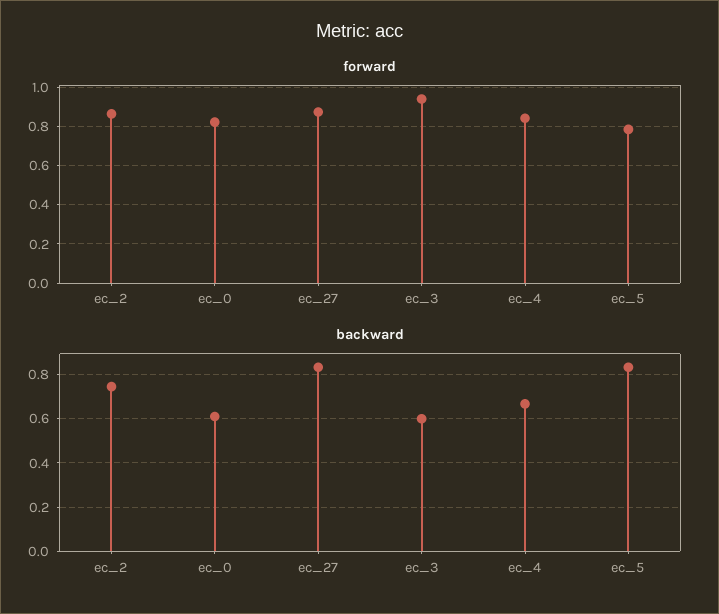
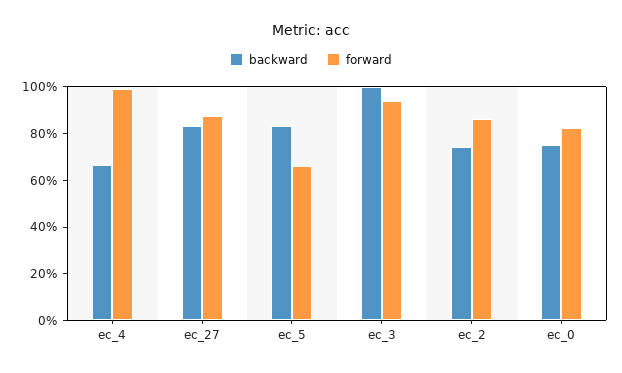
  {
    "forward": {
      "ec_2": 0.85,
      "ec_0": 0.8,
      "ec_27": 0.9,
      "ec_3": 0.95,
-     "ec_4": 0.85,
+     "ec_4": 1,
-     "ec_5": 0.8
+     "ec_5": 0.65
    },
    "backward": {
      "ec_2": 0.75,
-     "ec_0": 0.6,
+     "ec_0": 0.75,
      "ec_27": 0.85,
-     "ec_3": 0.6,
+     "ec_3": 1,
      "ec_4": 0.65,
      "ec_5": 0.85
    }
  }

